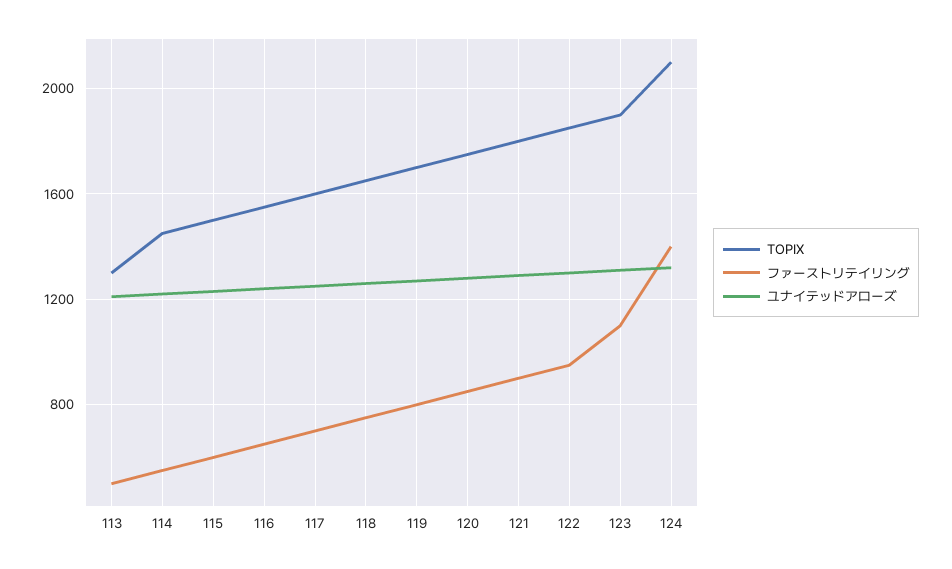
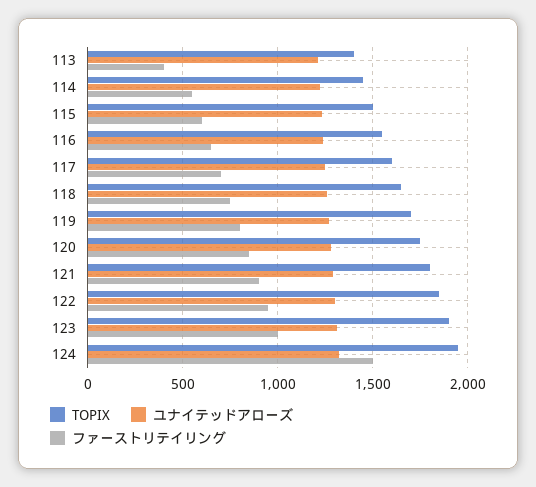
  {
    "TOPIX": {
-     "113": 1300,
+     "113": 1400,
      "114": 1450,
      "115": 1500,
      "116": 1550,
      "117": 1600,
      "118": 1650,
      "119": 1700,
      "120": 1750,
      "121": 1800,
      "122": 1850,
      "123": 1900,
-     "124": 2100
+     "124": 1950
    },
    "ファーストリテイリング": {
-     "113": 500,
+     "113": 400,
      "114": 550,
      "115": 600,
      "116": 650,
      "117": 700,
      "118": 750,
      "119": 800,
      "120": 850,
      "121": 900,
      "122": 950,
-     "123": 1100,
+     "123": 1000,
-     "124": 1400
+     "124": 1500
    },
    "ユナイテッドアローズ": {
      "113": 1200,
      "114": 1200,
      "115": 1250,
      "116": 1250,
      "117": 1250,
      "118": 1250,
      "119": 1250,
      "120": 1300,
      "121": 1300,
      "122": 1300,
      "123": 1300,
      "124": 1300
    }
  }

